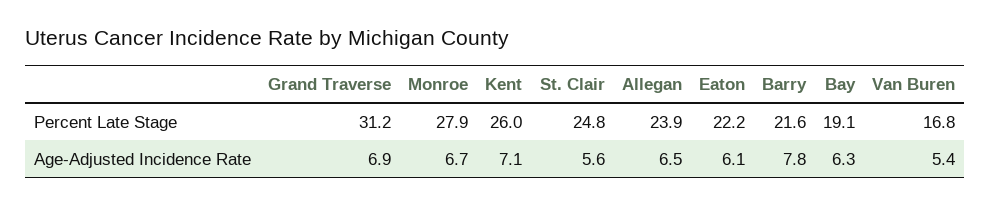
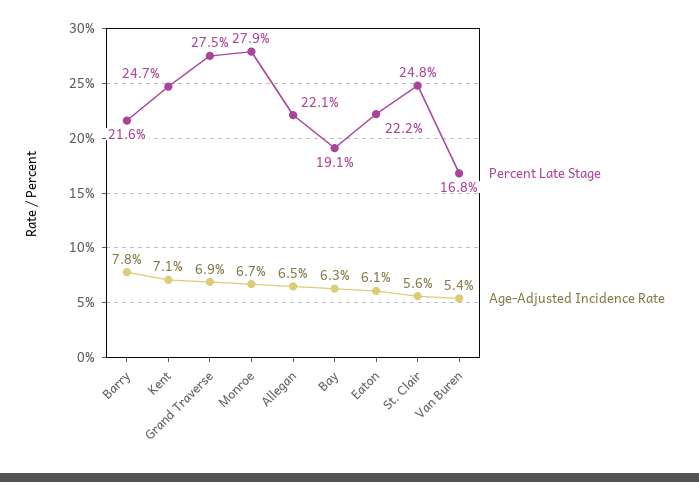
  {
    "Percent Late Stage": {
-     "Grand Traverse": 31.2,
+     "Grand Traverse": 27.5,
      "Monroe": 27.9,
-     "Kent": 26,
+     "Kent": 24.7,
      "St. Clair": 24.8,
-     "Allegan": 23.9,
+     "Allegan": 22.1,
      "Eaton": 22.2,
      "Barry": 21.6,
      "Bay": 19.1,
      "Van Buren": 16.8
    },
    "Age-Adjusted Incidence Rate": {
      "Grand Traverse": 6.9,
      "Monroe": 6.7,
      "Kent": 7.1,
      "St. Clair": 5.6,
      "Allegan": 6.5,
      "Eaton": 6.1,
      "Barry": 7.8,
      "Bay": 6.3,
      "Van Buren": 5.4
    }
  }

